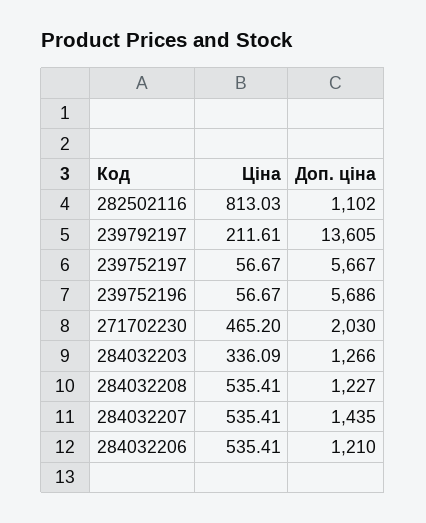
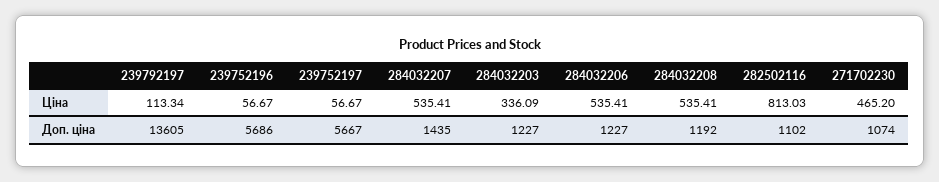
  {
    "Ціна": {
      "282502116": 813.03,
-     "239792197": 211.61,
+     "239792197": 113.34,
      "239752197": 56.67,
      "239752196": 56.67,
      "271702230": 465.2,
      "284032203": 336.09,
      "284032208": 535.41,
      "284032207": 535.41,
      "284032206": 535.41
    },
    "Доп. ціна": {
      "282502116": 1102,
      "239792197": 13605,
      "239752197": 5667,
      "239752196": 5686,
-     "271702230": 2030,
+     "271702230": 1074,
-     "284032203": 1266,
+     "284032203": 1227,
-     "284032208": 1227,
+     "284032208": 1192,
      "284032207": 1435,
-     "284032206": 1210
+     "284032206": 1227
    }
  }

